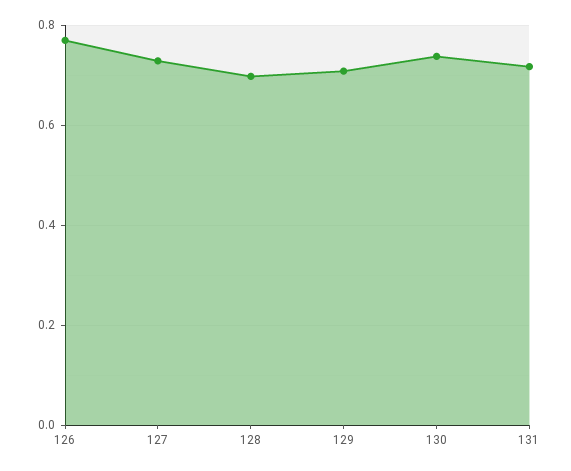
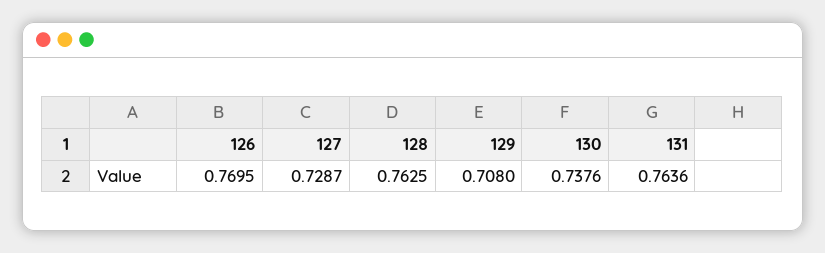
  {
    "126": 0.7695,
    "127": 0.7287,
-   "128": 0.7,
+   "128": 0.7625,
    "129": 0.708,
    "130": 0.7376,
-   "131": 0.72
+   "131": 0.7636
  }

